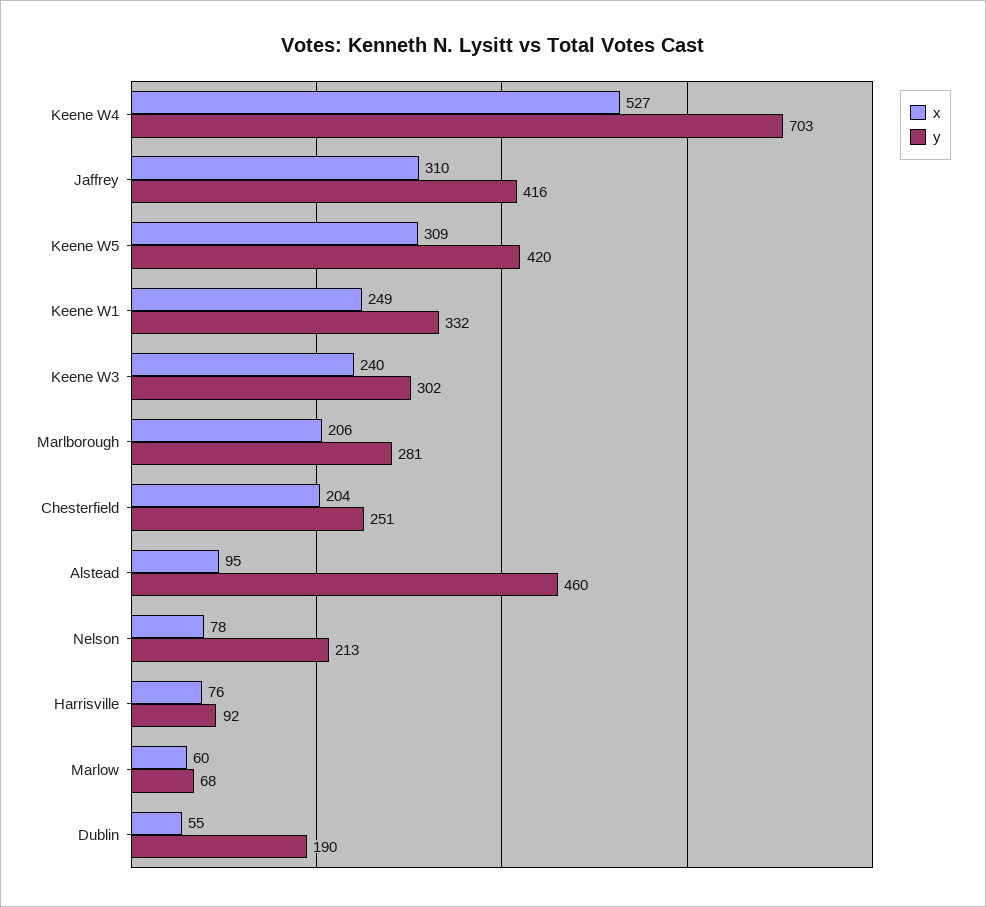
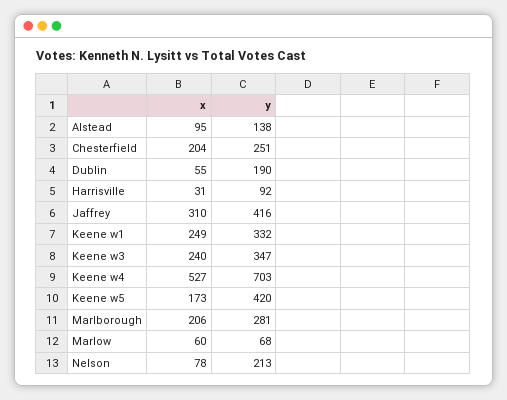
  {
    "x": {
      "Keene W4": 527,
      "Jaffrey": 310,
-     "Keene W5": 309,
+     "Keene W5": 173,
      "Keene W1": 249,
      "Keene W3": 240,
      "Marlborough": 206,
      "Chesterfield": 204,
      "Alstead": 95,
      "Nelson": 78,
-     "Harrisville": 76,
+     "Harrisville": 31,
      "Marlow": 60,
      "Dublin": 55
    },
    "y": {
      "Keene W4": 703,
      "Jaffrey": 416,
      "Keene W5": 420,
      "Keene W1": 332,
-     "Keene W3": 302,
+     "Keene W3": 347,
      "Marlborough": 281,
      "Chesterfield": 251,
-     "Alstead": 460,
+     "Alstead": 138,
      "Nelson": 213,
      "Harrisville": 92,
      "Marlow": 68,
      "Dublin": 190
    }
  }

